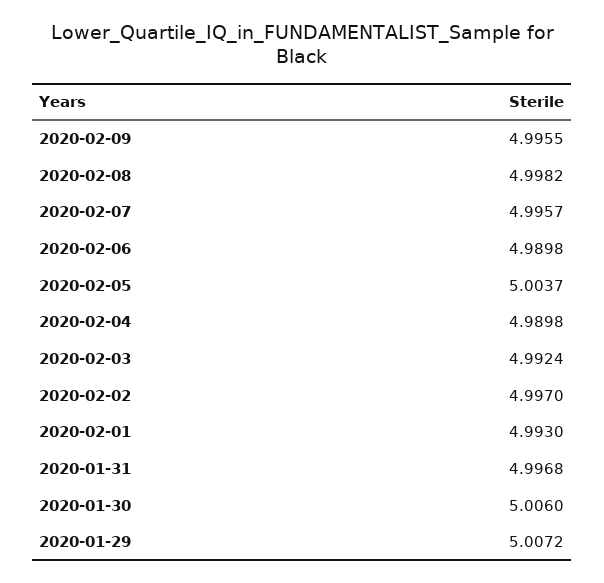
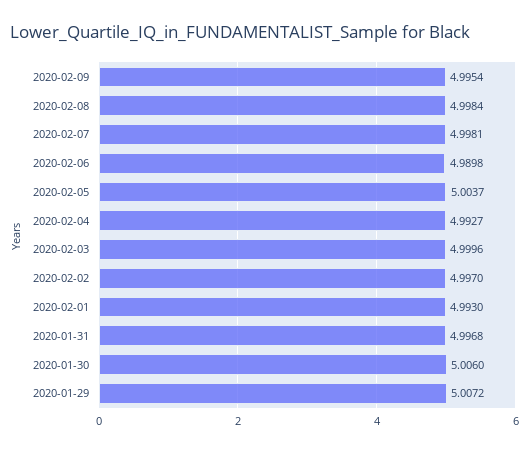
  {
-   "2020-02-09": 4.9955,
+   "2020-02-09": 4.9954,
-   "2020-02-08": 4.9982,
+   "2020-02-08": 4.9984,
-   "2020-02-07": 4.9957,
+   "2020-02-07": 4.9981,
    "2020-02-06": 4.9898,
    "2020-02-05": 5.0037,
-   "2020-02-04": 4.9898,
+   "2020-02-04": 4.9927,
-   "2020-02-03": 4.9924,
+   "2020-02-03": 4.9996,
    "2020-02-02": 4.997,
    "2020-02-01": 4.993,
    "2020-01-31": 4.9968,
    "2020-01-30": 5.006,
    "2020-01-29": 5.0072
  }

